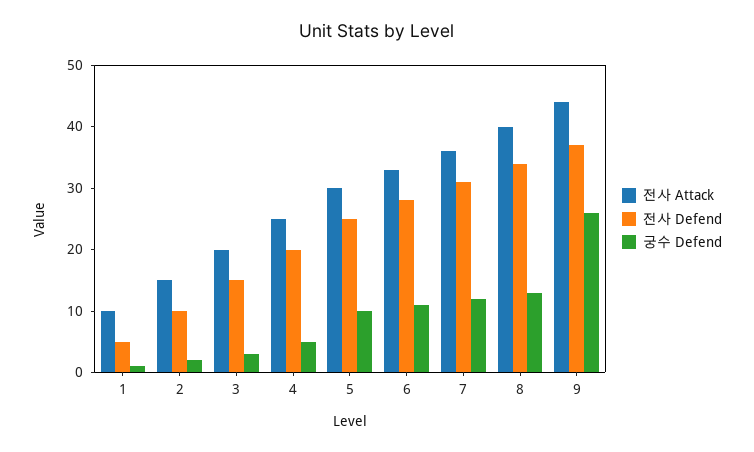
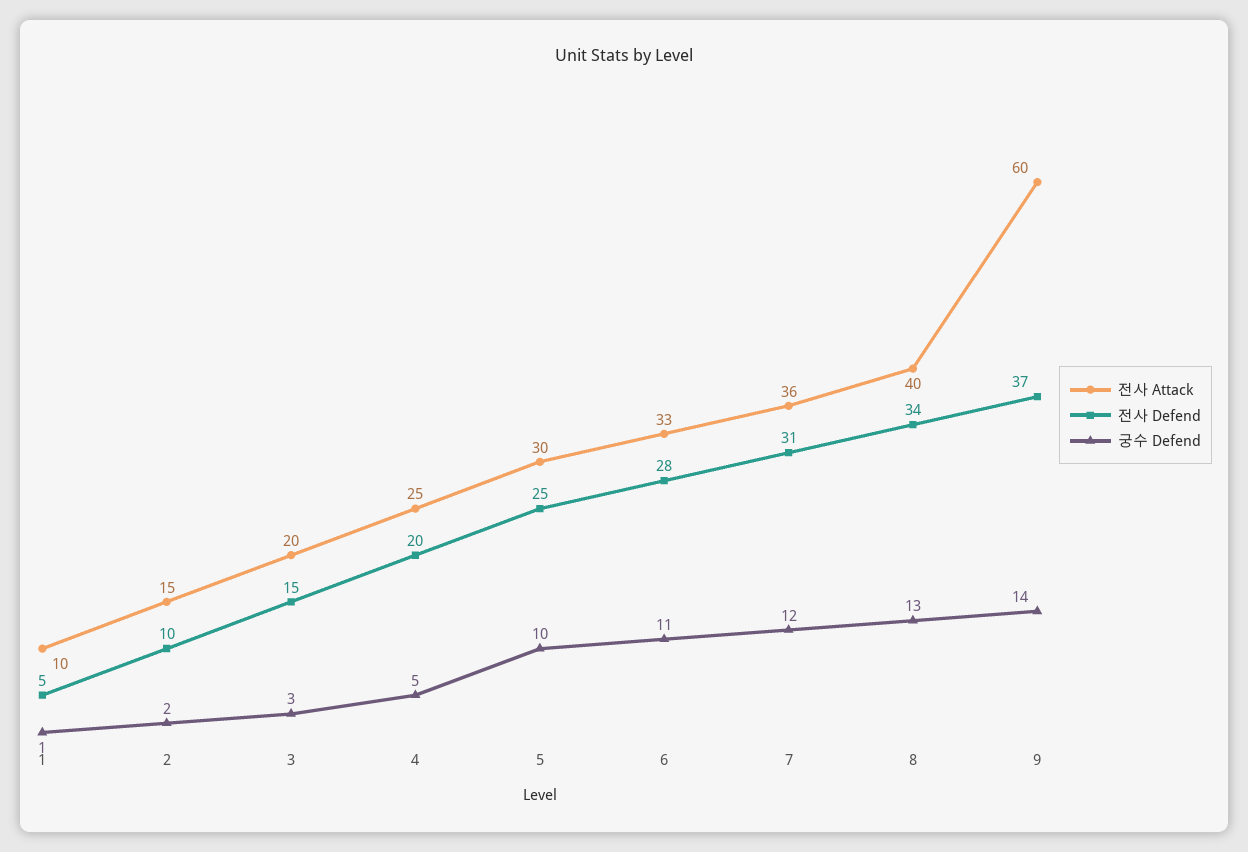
  {
    "전사 Attack": {
      "1": 10,
      "2": 15,
      "3": 20,
      "4": 25,
      "5": 30,
      "6": 33,
      "7": 36,
      "8": 40,
-     "9": 45
+     "9": 60
    },
    "전사 Defend": {
      "1": 5,
      "2": 10,
      "3": 15,
      "4": 20,
      "5": 25,
      "6": 28,
      "7": 31,
      "8": 34,
      "9": 37
    },
    "궁수 Defend": {
      "1": 1,
      "2": 2,
      "3": 3,
      "4": 5,
      "5": 10,
      "6": 11,
      "7": 12,
      "8": 13,
-     "9": 25
+     "9": 14
    }
  }

